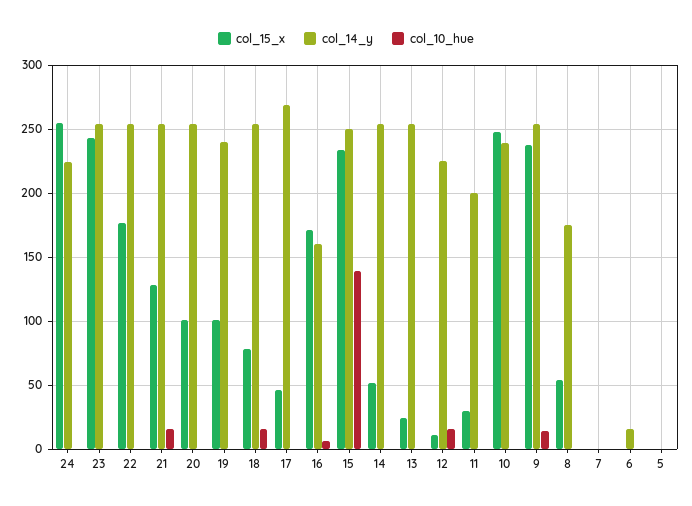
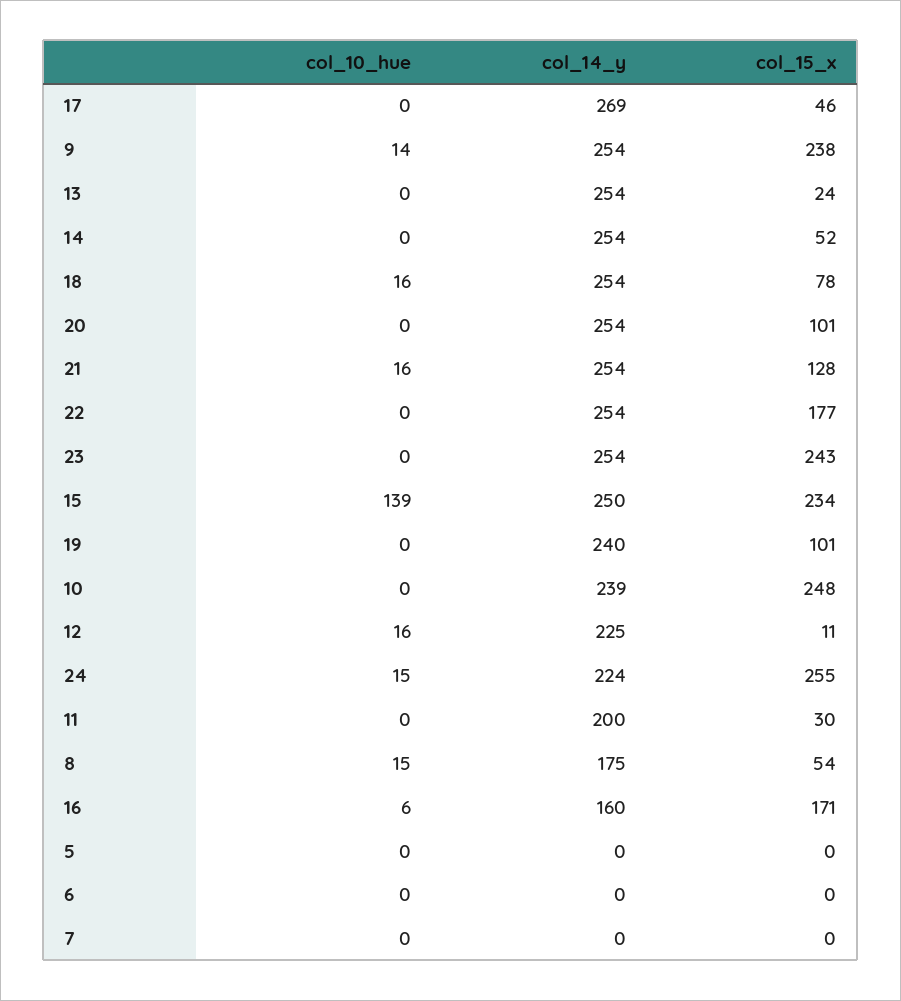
  {
    "col_15_x": {
      "24": 255,
      "23": 243,
      "22": 177,
      "21": 128,
      "20": 101,
      "19": 101,
      "18": 78,
      "17": 46,
      "16": 171,
      "15": 234,
      "14": 52,
      "13": 24,
      "12": 11,
      "11": 30,
      "10": 248,
      "9": 238,
      "8": 54,
      "7": 0,
      "6": 0,
      "5": 0
    },
    "col_14_y": {
      "24": 224,
      "23": 254,
      "22": 254,
      "21": 254,
      "20": 254,
      "19": 240,
      "18": 254,
      "17": 269,
      "16": 160,
      "15": 250,
      "14": 254,
      "13": 254,
      "12": 225,
      "11": 200,
      "10": 239,
      "9": 254,
      "8": 175,
      "7": 0,
-     "6": 15,
+     "6": 0,
      "5": 0
    },
    "col_10_hue": {
-     "24": 0,
+     "24": 15,
      "23": 0,
      "22": 0,
      "21": 16,
      "20": 0,
      "19": 0,
      "18": 16,
      "17": 0,
      "16": 6,
      "15": 139,
      "14": 0,
      "13": 0,
      "12": 16,
      "11": 0,
      "10": 0,
      "9": 14,
-     "8": 0,
+     "8": 15,
      "7": 0,
      "6": 0,
      "5": 0
    }
  }

